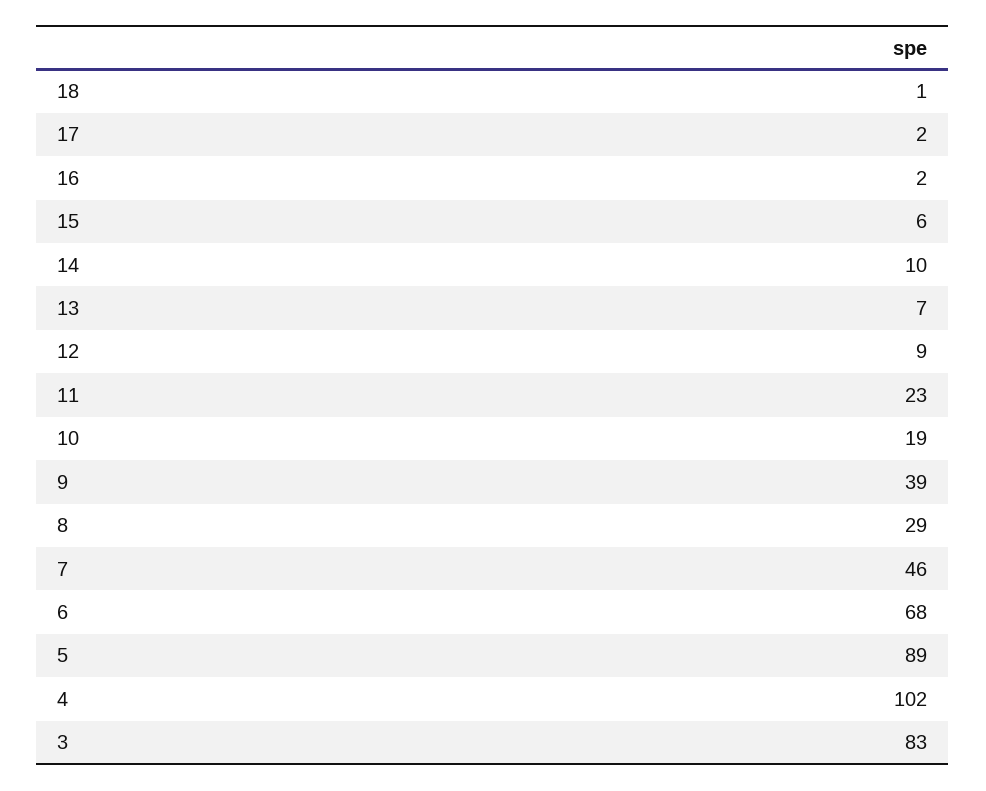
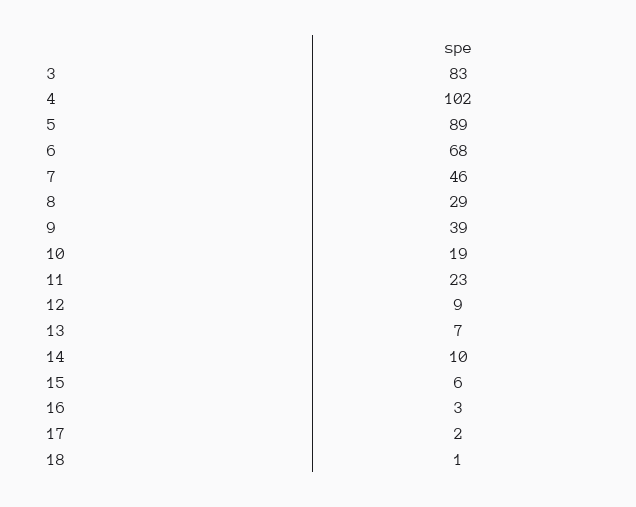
  {
    "18": 1,
    "17": 2,
-   "16": 2,
+   "16": 3,
    "15": 6,
    "14": 10,
    "13": 7,
    "12": 9,
    "11": 23,
    "10": 19,
    "9": 39,
    "8": 29,
    "7": 46,
    "6": 68,
    "5": 89,
    "4": 102,
    "3": 83
  }

